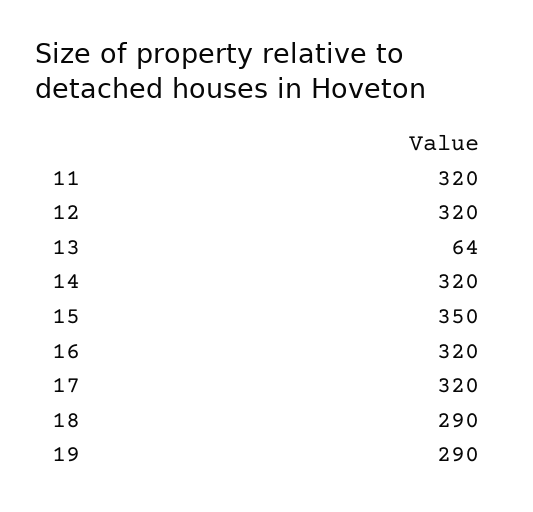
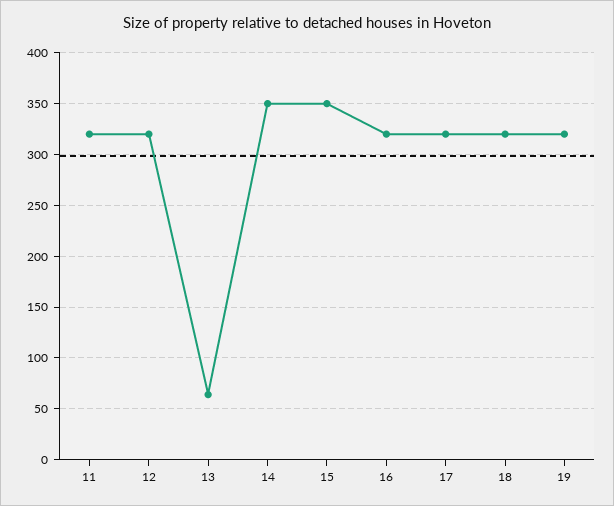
  {
    "11": 320,
    "12": 320,
    "13": 64,
-   "14": 320,
+   "14": 350,
    "15": 350,
    "16": 320,
    "17": 320,
-   "18": 290,
+   "18": 320,
-   "19": 290
+   "19": 320
  }

